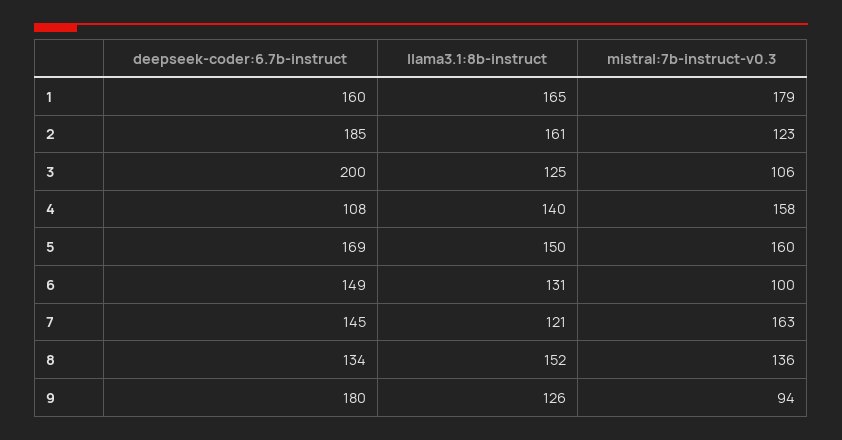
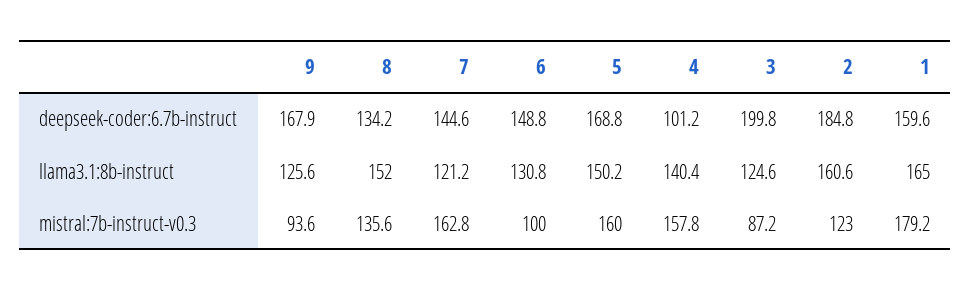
  {
    "deepseek-coder:6.7b-instruct": {
      "1": 159.6,
      "2": 184.8,
      "3": 199.8,
-     "4": 108,
+     "4": 101.2,
      "5": 168.8,
      "6": 148.8,
      "7": 144.6,
      "8": 134.2,
-     "9": 180
+     "9": 167.9
    },
    "llama3.1:8b-instruct": {
      "1": 165,
      "2": 160.6,
      "3": 124.6,
      "4": 140.4,
      "5": 150.2,
      "6": 130.8,
      "7": 121.2,
      "8": 152,
      "9": 125.6
    },
    "mistral:7b-instruct-v0.3": {
      "1": 179.2,
      "2": 123,
-     "3": 106,
+     "3": 87.2,
      "4": 157.8,
      "5": 160,
      "6": 100,
      "7": 162.8,
      "8": 135.6,
      "9": 93.6
    }
  }

